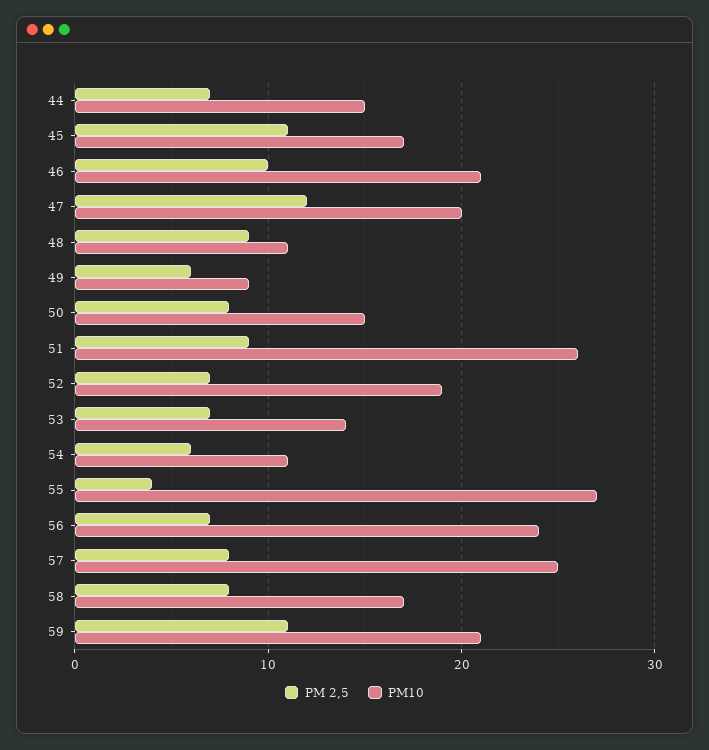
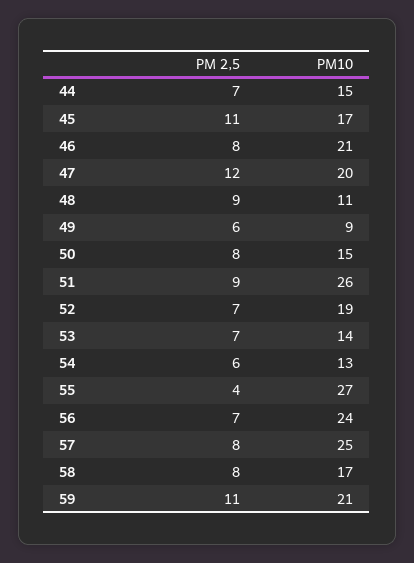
  {
    "PM 2,5": {
      "44": 7,
      "45": 11,
-     "46": 10,
+     "46": 8,
      "47": 12,
      "48": 9,
      "49": 6,
      "50": 8,
      "51": 9,
      "52": 7,
      "53": 7,
      "54": 6,
      "55": 4,
      "56": 7,
      "57": 8,
      "58": 8,
      "59": 11
    },
    "PM10": {
      "44": 15,
      "45": 17,
      "46": 21,
      "47": 20,
      "48": 11,
      "49": 9,
      "50": 15,
      "51": 26,
      "52": 19,
      "53": 14,
-     "54": 11,
+     "54": 13,
      "55": 27,
      "56": 24,
      "57": 25,
      "58": 17,
      "59": 21
    }
  }

